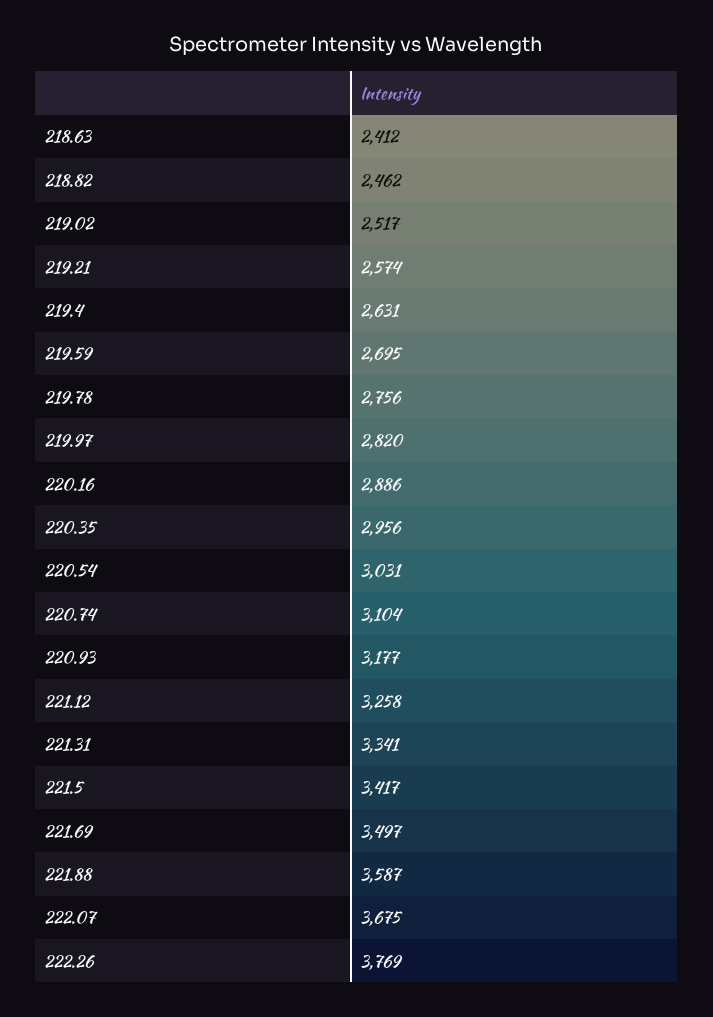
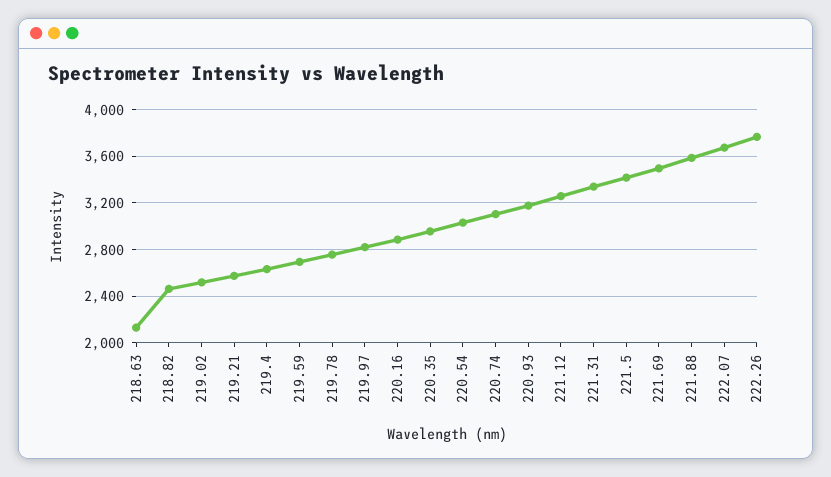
  {
-   "218.63": 2412,
+   "218.63": 2100,
    "218.82": 2462,
    "219.02": 2517,
    "219.21": 2574,
    "219.4": 2631,
    "219.59": 2695,
    "219.78": 2756,
    "219.97": 2820,
    "220.16": 2886,
    "220.35": 2956,
    "220.54": 3031,
    "220.74": 3104,
    "220.93": 3177,
    "221.12": 3258,
    "221.31": 3341,
    "221.5": 3417,
    "221.69": 3497,
    "221.88": 3587,
    "222.07": 3675,
    "222.26": 3769
  }

